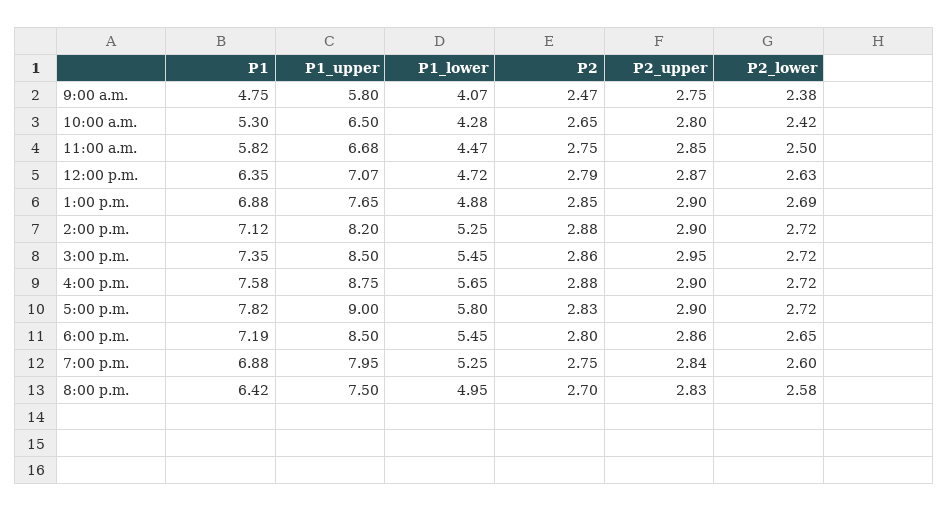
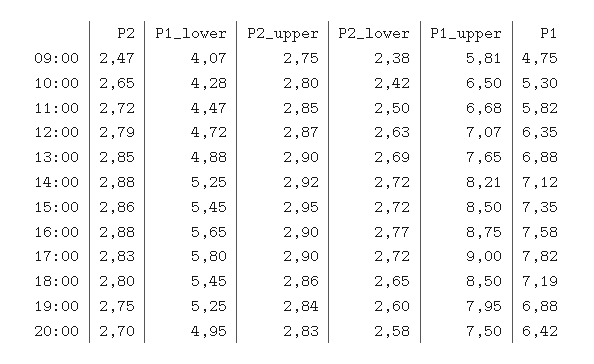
  {
    "P1": {
      "9:00 a.m.": 4.75,
      "10:00 a.m.": 5.3,
      "11:00 a.m.": 5.82,
      "12:00 p.m.": 6.35,
      "1:00 p.m.": 6.88,
      "2:00 p.m.": 7.12,
      "3:00 p.m.": 7.35,
      "4:00 p.m.": 7.58,
      "5:00 p.m.": 7.82,
      "6:00 p.m.": 7.19,
      "7:00 p.m.": 6.88,
      "8:00 p.m.": 6.42
    },
    "P1_upper": {
-     "9:00 a.m.": 5.8,
+     "9:00 a.m.": 5.81,
      "10:00 a.m.": 6.5,
      "11:00 a.m.": 6.68,
      "12:00 p.m.": 7.07,
      "1:00 p.m.": 7.65,
-     "2:00 p.m.": 8.2,
+     "2:00 p.m.": 8.21,
      "3:00 p.m.": 8.5,
      "4:00 p.m.": 8.75,
      "5:00 p.m.": 9,
      "6:00 p.m.": 8.5,
      "7:00 p.m.": 7.95,
      "8:00 p.m.": 7.5
    },
    "P1_lower": {
      "9:00 a.m.": 4.07,
      "10:00 a.m.": 4.28,
      "11:00 a.m.": 4.47,
      "12:00 p.m.": 4.72,
      "1:00 p.m.": 4.88,
      "2:00 p.m.": 5.25,
      "3:00 p.m.": 5.45,
      "4:00 p.m.": 5.65,
      "5:00 p.m.": 5.8,
      "6:00 p.m.": 5.45,
      "7:00 p.m.": 5.25,
      "8:00 p.m.": 4.95
    },
    "P2": {
      "9:00 a.m.": 2.47,
      "10:00 a.m.": 2.65,
-     "11:00 a.m.": 2.75,
+     "11:00 a.m.": 2.72,
      "12:00 p.m.": 2.79,
      "1:00 p.m.": 2.85,
      "2:00 p.m.": 2.88,
      "3:00 p.m.": 2.86,
      "4:00 p.m.": 2.88,
      "5:00 p.m.": 2.83,
      "6:00 p.m.": 2.8,
      "7:00 p.m.": 2.75,
      "8:00 p.m.": 2.7
    },
    "P2_upper": {
      "9:00 a.m.": 2.75,
      "10:00 a.m.": 2.8,
      "11:00 a.m.": 2.85,
      "12:00 p.m.": 2.87,
      "1:00 p.m.": 2.9,
-     "2:00 p.m.": 2.9,
+     "2:00 p.m.": 2.92,
      "3:00 p.m.": 2.95,
      "4:00 p.m.": 2.9,
      "5:00 p.m.": 2.9,
      "6:00 p.m.": 2.86,
      "7:00 p.m.": 2.84,
      "8:00 p.m.": 2.83
    },
    "P2_lower": {
      "9:00 a.m.": 2.38,
      "10:00 a.m.": 2.42,
      "11:00 a.m.": 2.5,
      "12:00 p.m.": 2.63,
      "1:00 p.m.": 2.69,
      "2:00 p.m.": 2.72,
      "3:00 p.m.": 2.72,
-     "4:00 p.m.": 2.72,
+     "4:00 p.m.": 2.77,
      "5:00 p.m.": 2.72,
      "6:00 p.m.": 2.65,
      "7:00 p.m.": 2.6,
      "8:00 p.m.": 2.58
    }
  }

